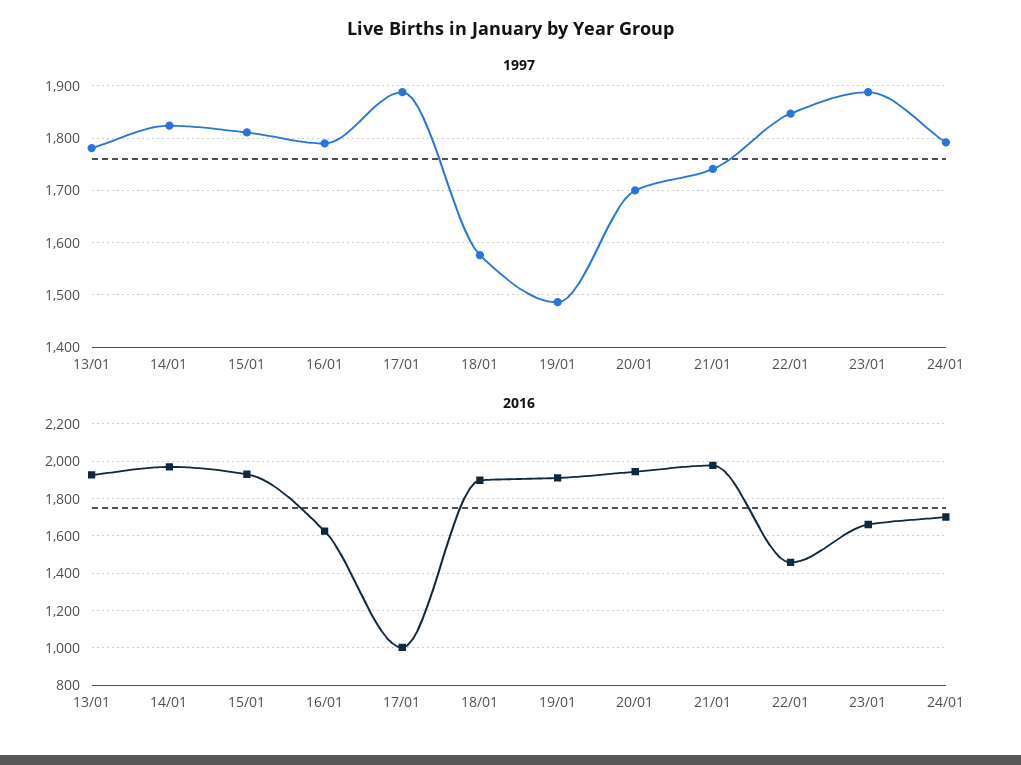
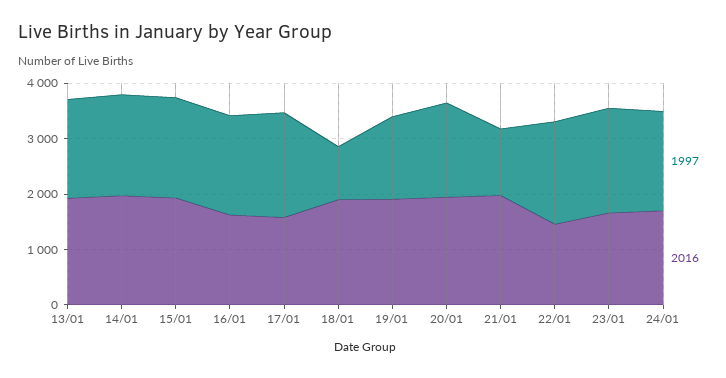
  {
    "1997": {
      "13/01": 1780,
      "14/01": 1820,
      "15/01": 1820,
      "16/01": 1800,
      "17/01": 1880,
-     "18/01": 1580,
+     "18/01": 1000,
      "19/01": 1480,
      "20/01": 1700,
-     "21/01": 1740,
+     "21/01": 1200,
      "22/01": 1840,
      "23/01": 1880,
      "24/01": 1800
    },
    "2016": {
      "13/01": 1950,
      "14/01": 1950,
      "15/01": 1950,
      "16/01": 1650,
-     "17/01": 1000,
+     "17/01": 1600,
      "18/01": 1900,
      "19/01": 1900,
      "20/01": 1950,
      "21/01": 2000,
      "22/01": 1450,
      "23/01": 1650,
      "24/01": 1700
    }
  }

